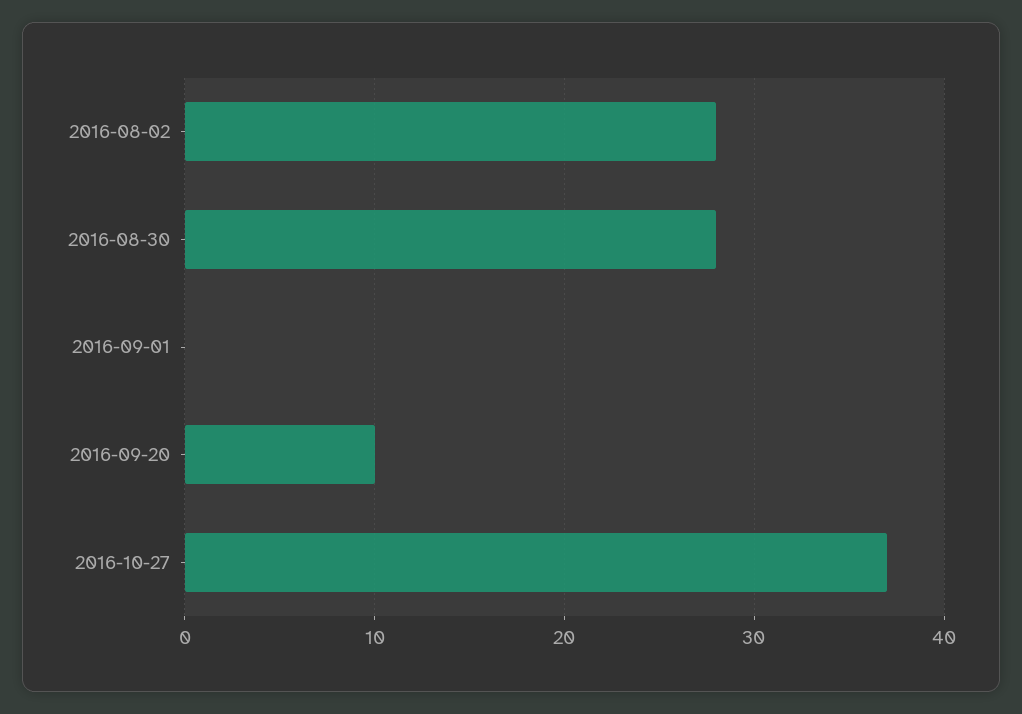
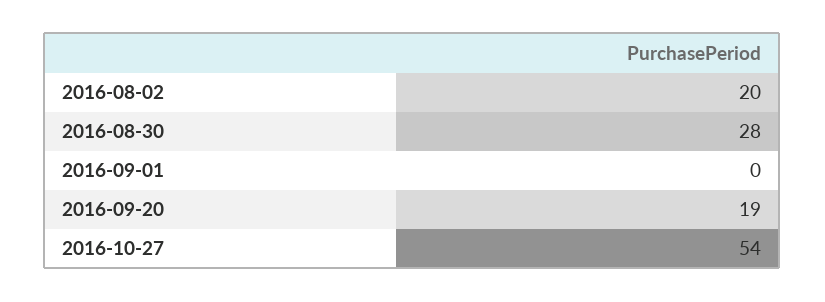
  {
-   "2016-08-02": 28,
+   "2016-08-02": 20,
    "2016-08-30": 28,
    "2016-09-01": 0,
-   "2016-09-20": 10,
+   "2016-09-20": 19,
-   "2016-10-27": 37
+   "2016-10-27": 54
  }

